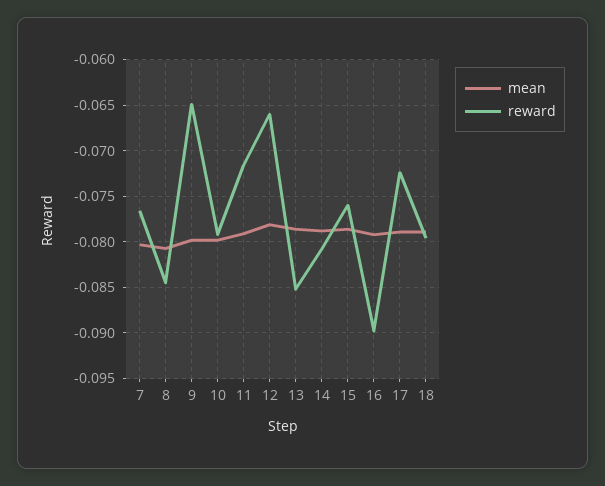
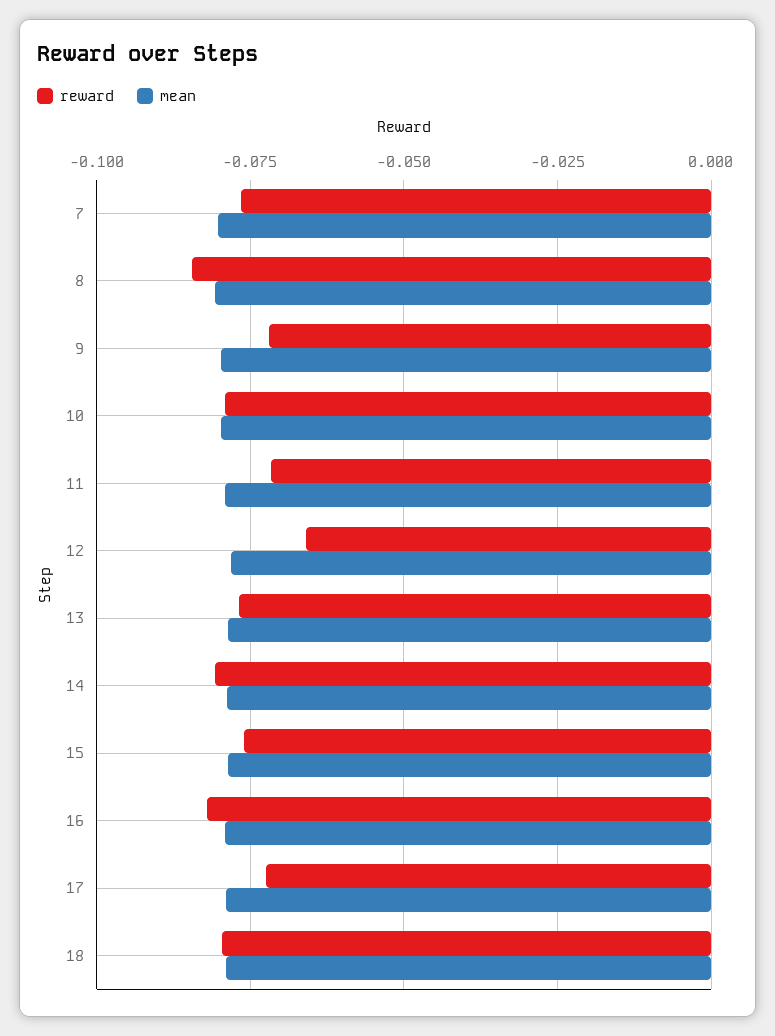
  {
    "mean": {
      "7": -0.08,
      "8": -0.081,
      "9": -0.08,
      "10": -0.08,
      "11": -0.079,
      "12": -0.078,
      "13": -0.079,
      "14": -0.079,
      "15": -0.079,
      "16": -0.079,
      "17": -0.079,
      "18": -0.079
    },
    "reward": {
      "7": -0.077,
      "8": -0.085,
-     "9": -0.065,
+     "9": -0.0725,
      "10": -0.079,
      "11": -0.072,
      "12": -0.066,
-     "13": -0.085,
+     "13": -0.0775,
      "14": -0.081,
      "15": -0.076,
-     "16": -0.09,
+     "16": -0.0825,
      "17": -0.072,
      "18": -0.08
    }
  }

